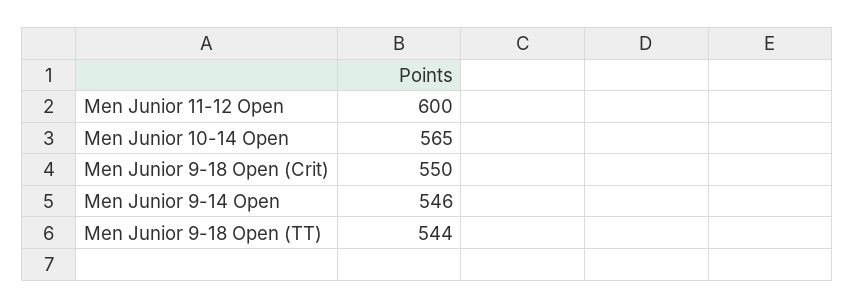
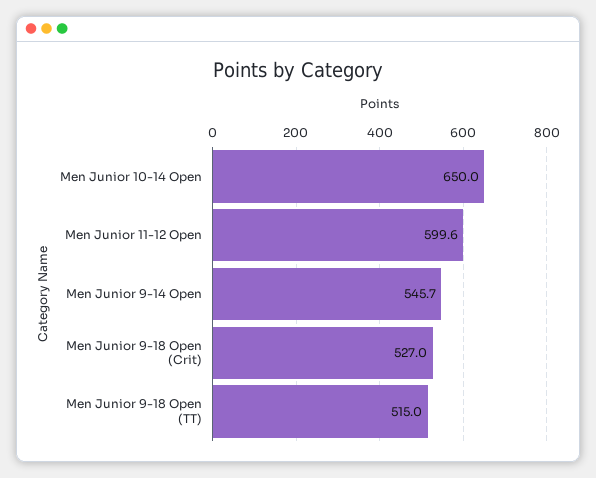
  {
    "Men Junior 11-12 Open": 599.6,
-   "Men Junior 10-14 Open": 565,
+   "Men Junior 10-14 Open": 650,
-   "Men Junior 9-18 Open (Crit)": 550,
+   "Men Junior 9-18 Open (Crit)": 527,
    "Men Junior 9-14 Open": 545.7,
-   "Men Junior 9-18 Open (TT)": 544
+   "Men Junior 9-18 Open (TT)": 515
  }

